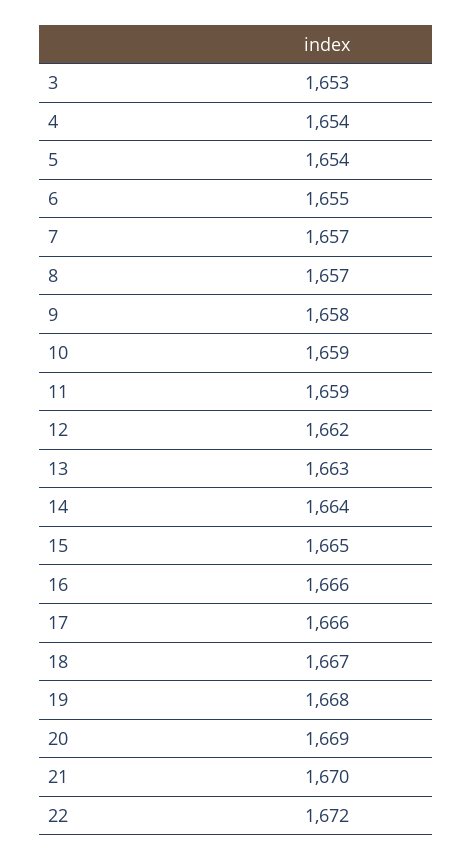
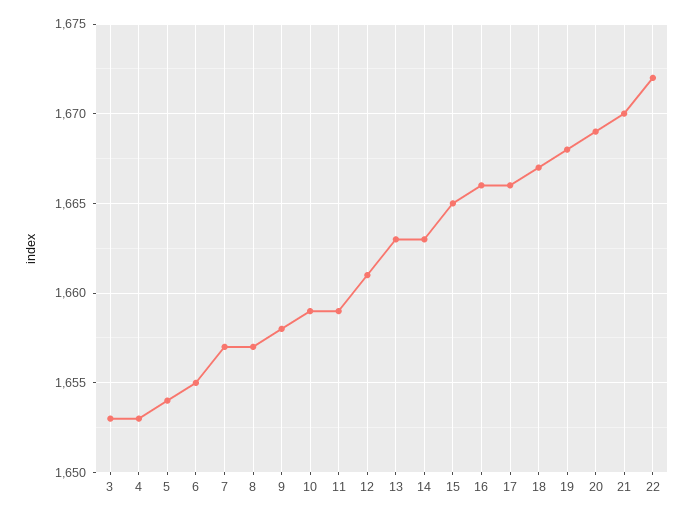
  {
    "3": 1653,
-   "4": 1654,
+   "4": 1653,
    "5": 1654,
    "6": 1655,
    "7": 1657,
    "8": 1657,
    "9": 1658,
    "10": 1659,
    "11": 1659,
-   "12": 1662,
+   "12": 1661,
    "13": 1663,
-   "14": 1664,
+   "14": 1663,
    "15": 1665,
    "16": 1666,
    "17": 1666,
    "18": 1667,
    "19": 1668,
    "20": 1669,
    "21": 1670,
    "22": 1672
  }

